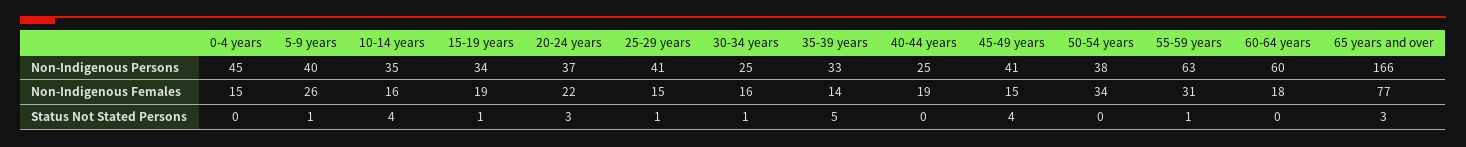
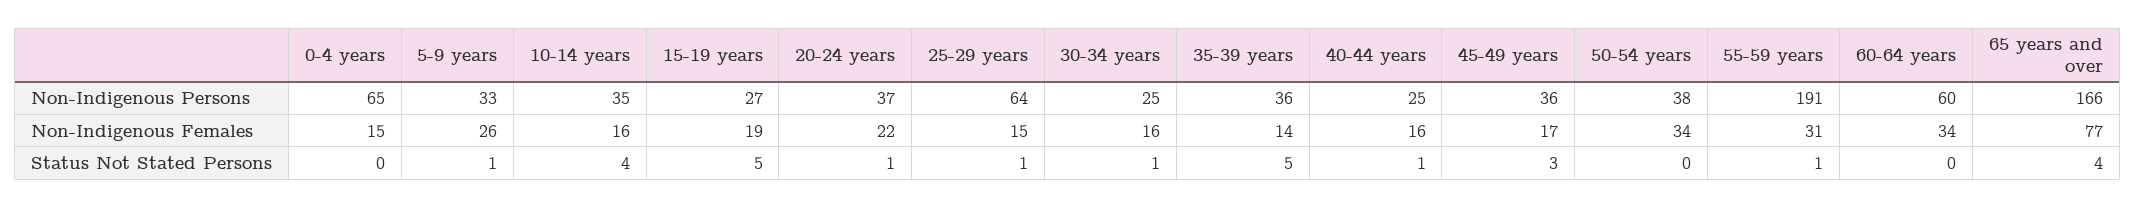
  {
    "0-4 years": {
-     "Non-Indigenous Persons": 45,
+     "Non-Indigenous Persons": 65,
      "Non-Indigenous Females": 15,
      "Status Not Stated Persons": 0
    },
    "5-9 years": {
-     "Non-Indigenous Persons": 40,
+     "Non-Indigenous Persons": 33,
      "Non-Indigenous Females": 26,
      "Status Not Stated Persons": 1
    },
    "10-14 years": {
      "Non-Indigenous Persons": 35,
      "Non-Indigenous Females": 16,
      "Status Not Stated Persons": 4
    },
    "15-19 years": {
-     "Non-Indigenous Persons": 34,
+     "Non-Indigenous Persons": 27,
      "Non-Indigenous Females": 19,
-     "Status Not Stated Persons": 1
+     "Status Not Stated Persons": 5
    },
    "20-24 years": {
      "Non-Indigenous Persons": 37,
      "Non-Indigenous Females": 22,
-     "Status Not Stated Persons": 3
+     "Status Not Stated Persons": 1
    },
    "25-29 years": {
-     "Non-Indigenous Persons": 41,
+     "Non-Indigenous Persons": 64,
      "Non-Indigenous Females": 15,
      "Status Not Stated Persons": 1
    },
    "30-34 years": {
      "Non-Indigenous Persons": 25,
      "Non-Indigenous Females": 16,
      "Status Not Stated Persons": 1
    },
    "35-39 years": {
-     "Non-Indigenous Persons": 33,
+     "Non-Indigenous Persons": 36,
      "Non-Indigenous Females": 14,
      "Status Not Stated Persons": 5
    },
    "40-44 years": {
      "Non-Indigenous Persons": 25,
-     "Non-Indigenous Females": 19,
+     "Non-Indigenous Females": 16,
-     "Status Not Stated Persons": 0
+     "Status Not Stated Persons": 1
    },
    "45-49 years": {
-     "Non-Indigenous Persons": 41,
+     "Non-Indigenous Persons": 36,
-     "Non-Indigenous Females": 15,
+     "Non-Indigenous Females": 17,
-     "Status Not Stated Persons": 4
+     "Status Not Stated Persons": 3
    },
    "50-54 years": {
      "Non-Indigenous Persons": 38,
      "Non-Indigenous Females": 34,
      "Status Not Stated Persons": 0
    },
    "55-59 years": {
-     "Non-Indigenous Persons": 63,
+     "Non-Indigenous Persons": 191,
      "Non-Indigenous Females": 31,
      "Status Not Stated Persons": 1
    },
    "60-64 years": {
      "Non-Indigenous Persons": 60,
-     "Non-Indigenous Females": 18,
+     "Non-Indigenous Females": 34,
      "Status Not Stated Persons": 0
    },
    "65 years and over": {
      "Non-Indigenous Persons": 166,
      "Non-Indigenous Females": 77,
-     "Status Not Stated Persons": 3
+     "Status Not Stated Persons": 4
    }
  }

